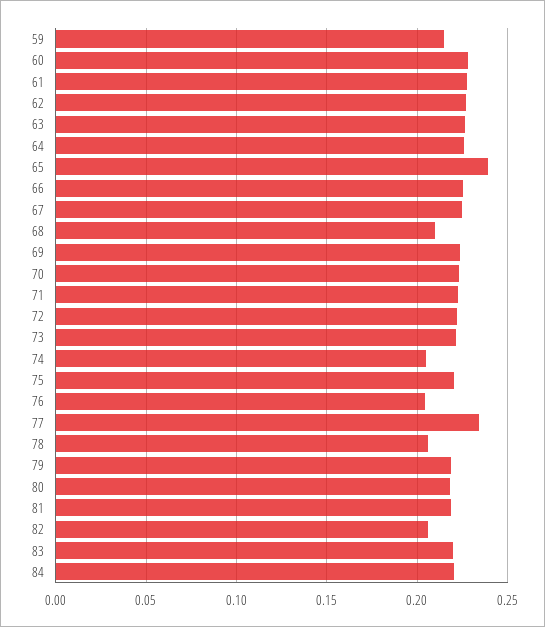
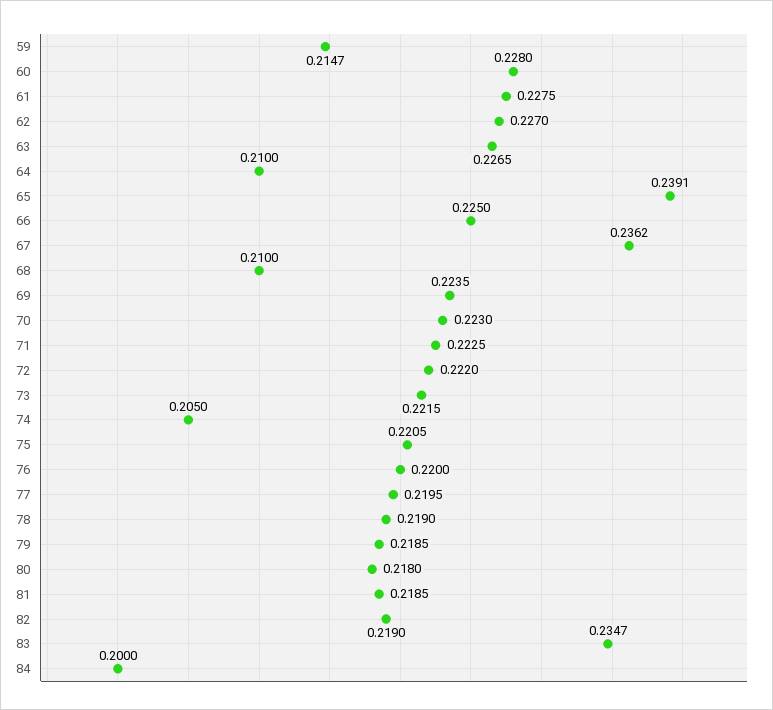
  {
    "59": 0.2147,
    "60": 0.228,
    "61": 0.2275,
    "62": 0.227,
    "63": 0.2265,
-   "64": 0.225,
+   "64": 0.21,
    "65": 0.2391,
    "66": 0.225,
-   "67": 0.225,
+   "67": 0.2362,
    "68": 0.21,
    "69": 0.2235,
    "70": 0.223,
    "71": 0.2225,
    "72": 0.222,
    "73": 0.2215,
    "74": 0.205,
    "75": 0.2205,
-   "76": 0.205,
+   "76": 0.22,
-   "77": 0.235,
+   "77": 0.2195,
-   "78": 0.205,
+   "78": 0.219,
    "79": 0.2185,
    "80": 0.218,
    "81": 0.2185,
-   "82": 0.205,
+   "82": 0.219,
-   "83": 0.22,
+   "83": 0.2347,
-   "84": 0.22
+   "84": 0.2
  }

